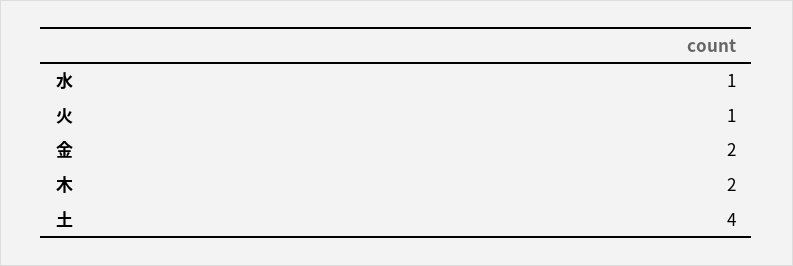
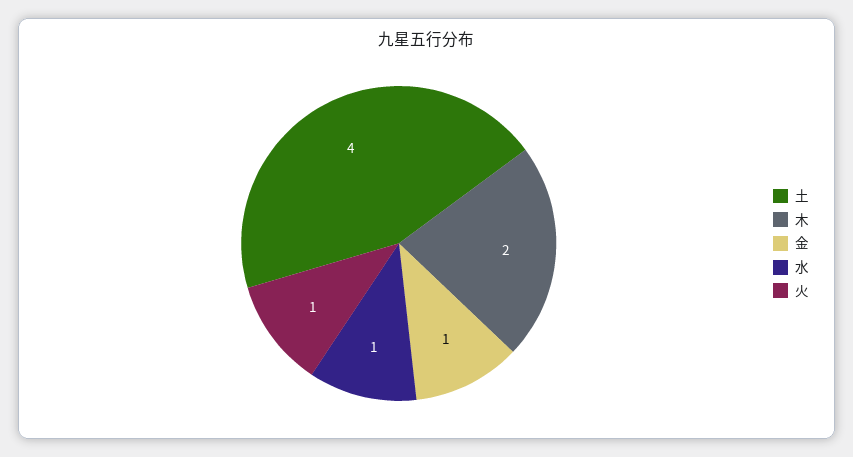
  {
    "水": 1,
    "火": 1,
-   "金": 2,
+   "金": 1,
    "木": 2,
    "土": 4
  }

